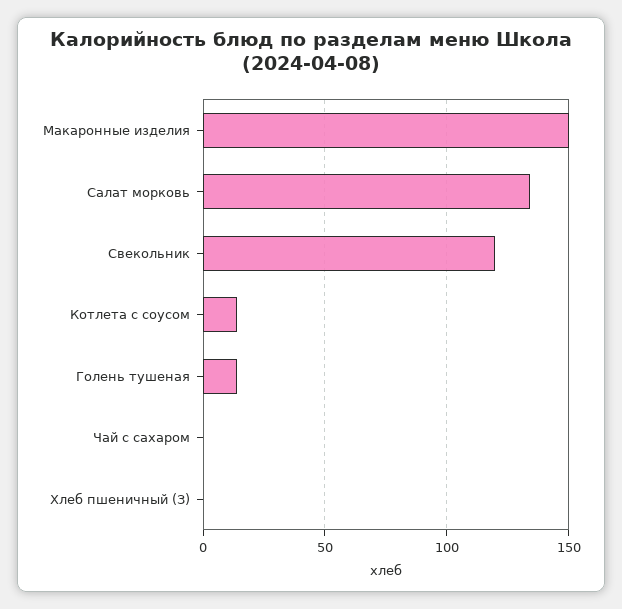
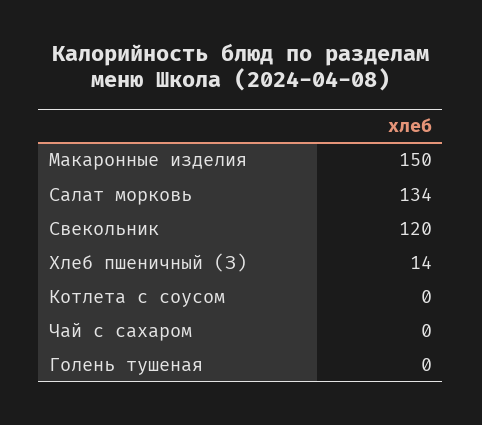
  {
    "Макаронные изделия": 150,
    "Салат морковь": 134,
    "Свекольник": 120,
-   "Котлета с соусом": 15,
+   "Котлета с соусом": 0,
-   "Голень тушеная": 15,
+   "Голень тушеная": 0,
    "Чай с сахаром": 0,
-   "Хлеб пшеничный (З)": 0
+   "Хлеб пшеничный (З)": 14
  }

